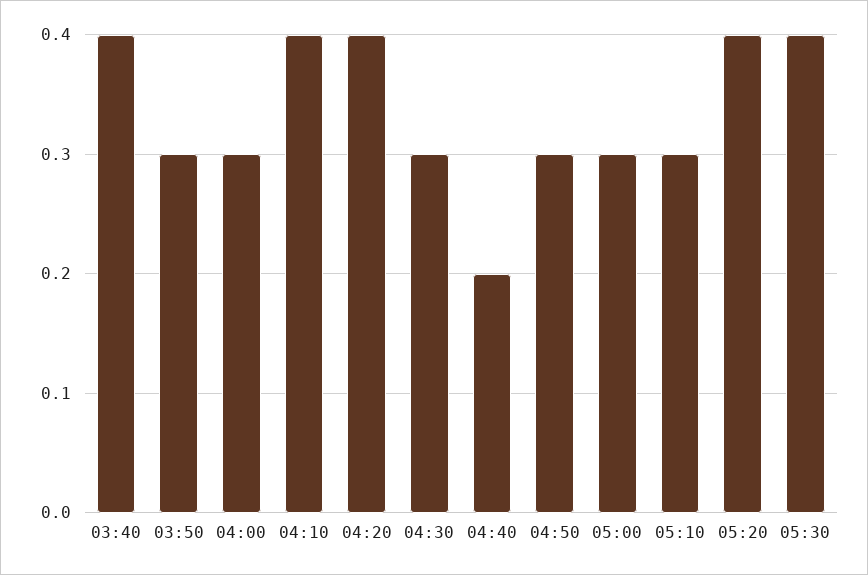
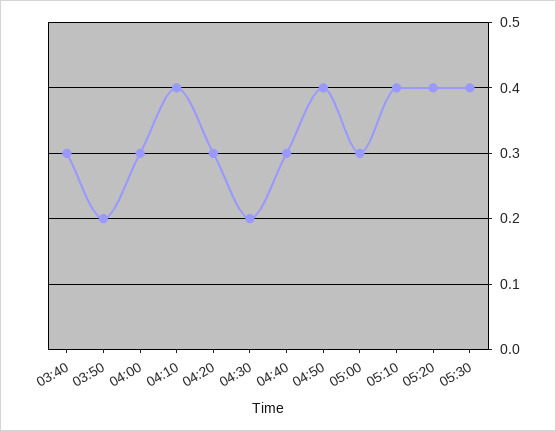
  {
-   "03:40": 0.4,
+   "03:40": 0.3,
-   "03:50": 0.3,
+   "03:50": 0.2,
    "04:00": 0.3,
    "04:10": 0.4,
-   "04:20": 0.4,
+   "04:20": 0.3,
-   "04:30": 0.3,
+   "04:30": 0.2,
-   "04:40": 0.2,
+   "04:40": 0.3,
-   "04:50": 0.3,
+   "04:50": 0.4,
    "05:00": 0.3,
-   "05:10": 0.3,
+   "05:10": 0.4,
    "05:20": 0.4,
    "05:30": 0.4
  }

